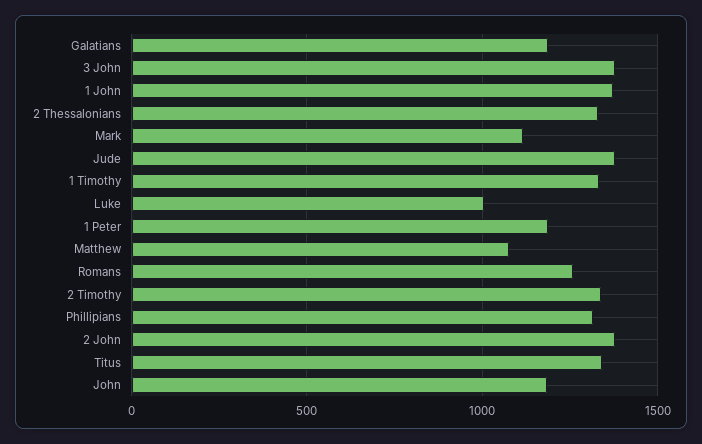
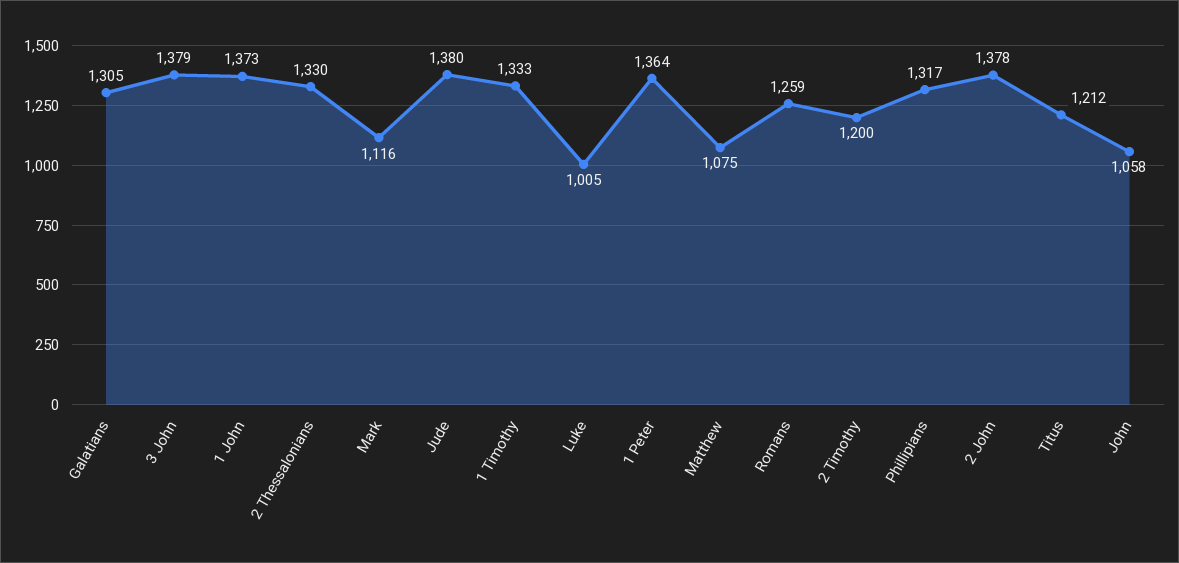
  {
-   "Galatians": 1200,
+   "Galatians": 1305,
    "3 John": 1379,
    "1 John": 1373,
    "2 Thessalonians": 1330,
    "Mark": 1116,
    "Jude": 1380,
    "1 Timothy": 1333,
    "Luke": 1005,
-   "1 Peter": 1200,
+   "1 Peter": 1364,
    "Matthew": 1075,
    "Romans": 1259,
-   "2 Timothy": 1350,
+   "2 Timothy": 1200,
    "Phillipians": 1317,
    "2 John": 1378,
-   "Titus": 1350,
+   "Titus": 1212,
-   "John": 1200
+   "John": 1058
  }

